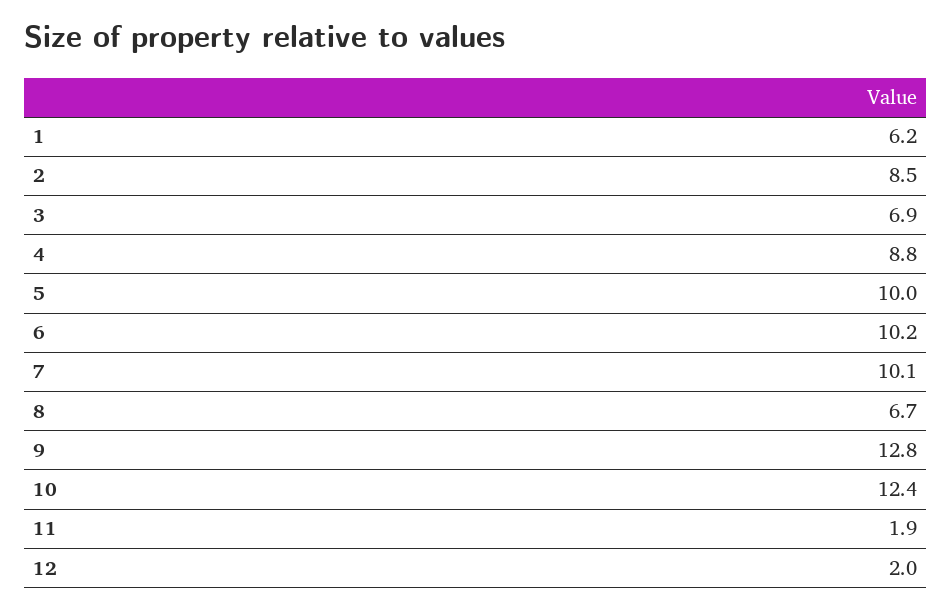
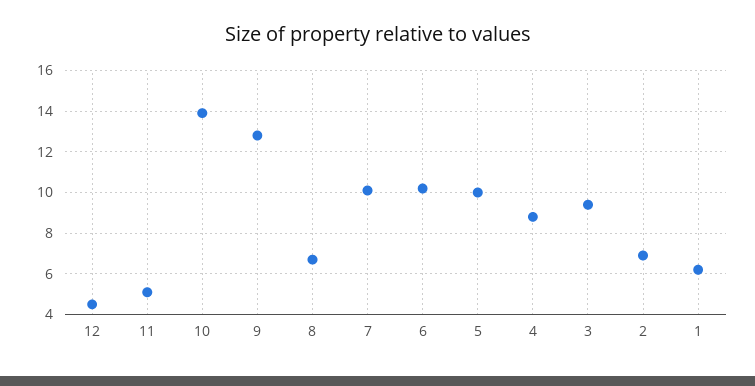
  {
    "1": 6.2,
-   "2": 8.5,
+   "2": 7,
-   "3": 6.9,
+   "3": 9.5,
    "4": 8.8,
    "5": 10,
    "6": 10.2,
    "7": 10.1,
    "8": 6.7,
    "9": 12.8,
-   "10": 12.4,
+   "10": 14,
-   "11": 1.9,
+   "11": 5,
-   "12": 2
+   "12": 4.5
  }

